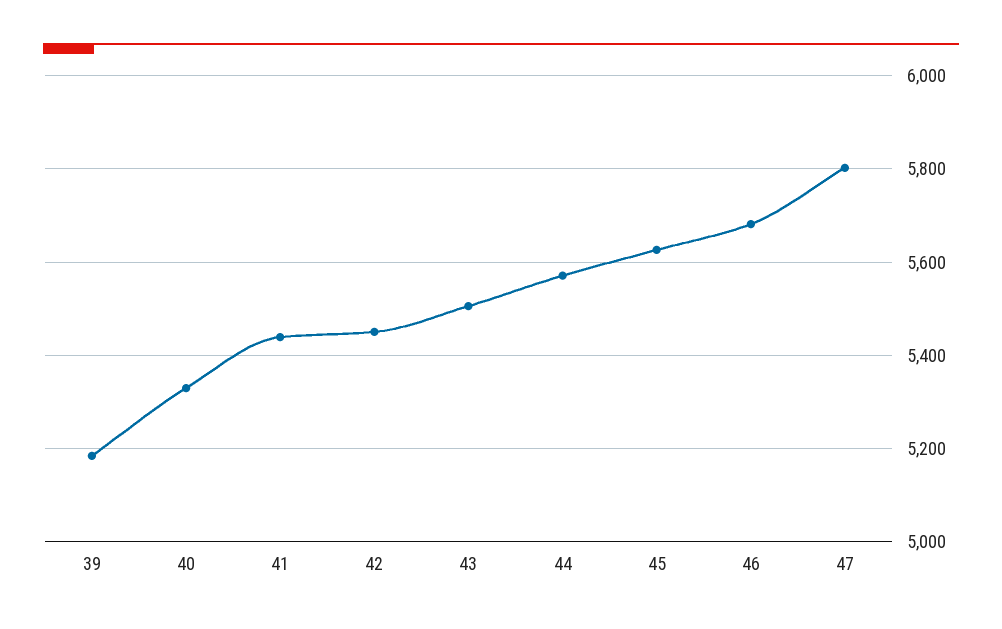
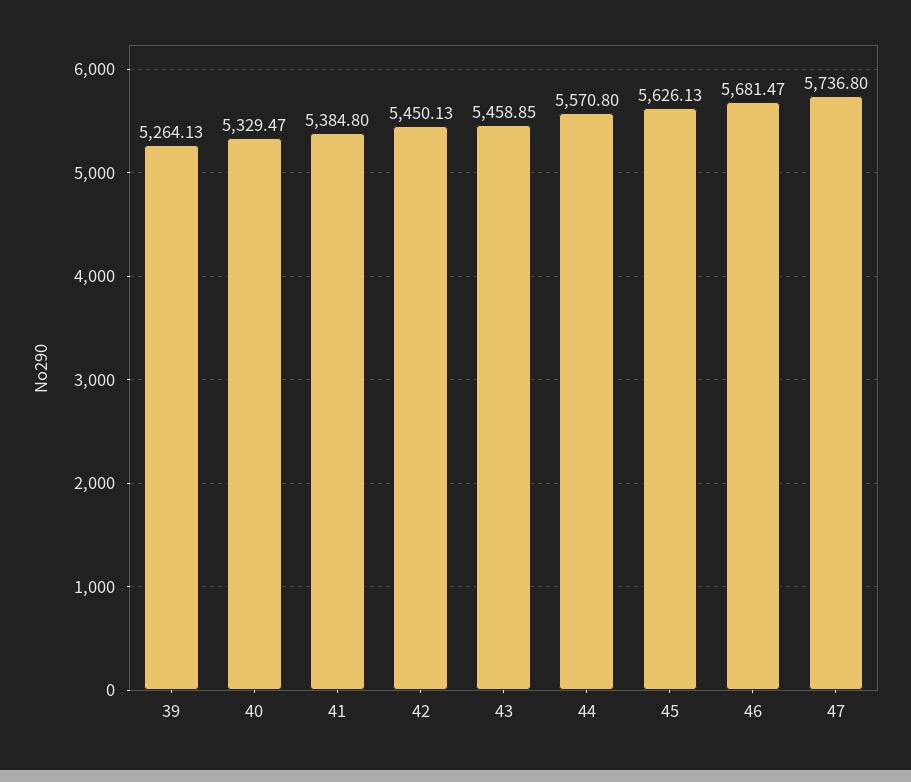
  {
-   "39": 5180,
+   "39": 5264.13,
    "40": 5329.47,
-   "41": 5440,
+   "41": 5384.8,
    "42": 5450.13,
-   "43": 5500,
+   "43": 5458.85,
    "44": 5570.8,
    "45": 5626.13,
    "46": 5681.47,
-   "47": 5800
+   "47": 5736.8
  }

